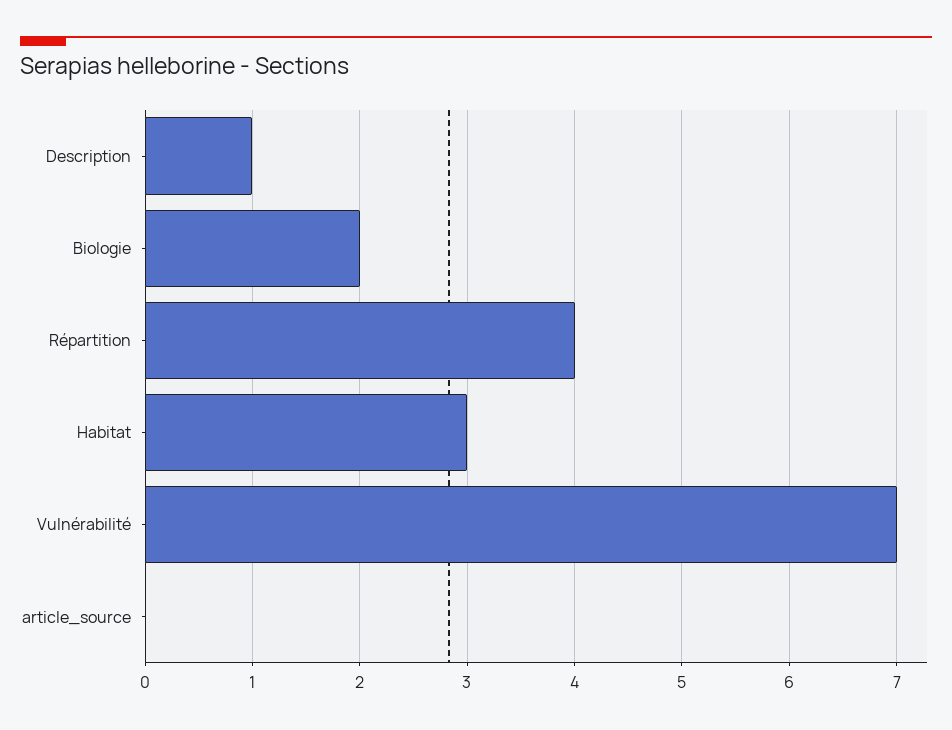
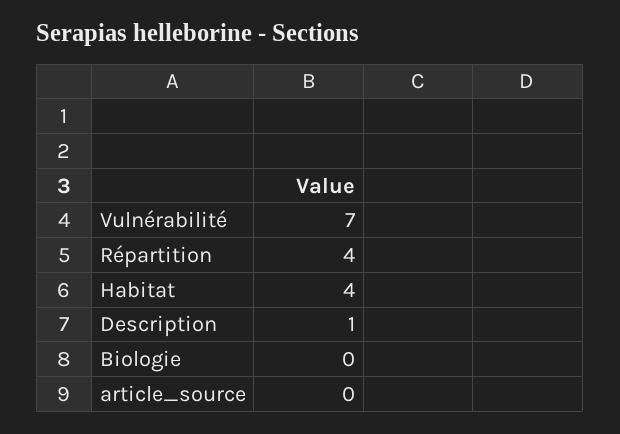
  {
    "Description": 1,
-   "Biologie": 2,
+   "Biologie": 0,
    "Répartition": 4,
-   "Habitat": 3,
+   "Habitat": 4,
    "Vulnérabilité": 7,
    "article_source": 0
  }

